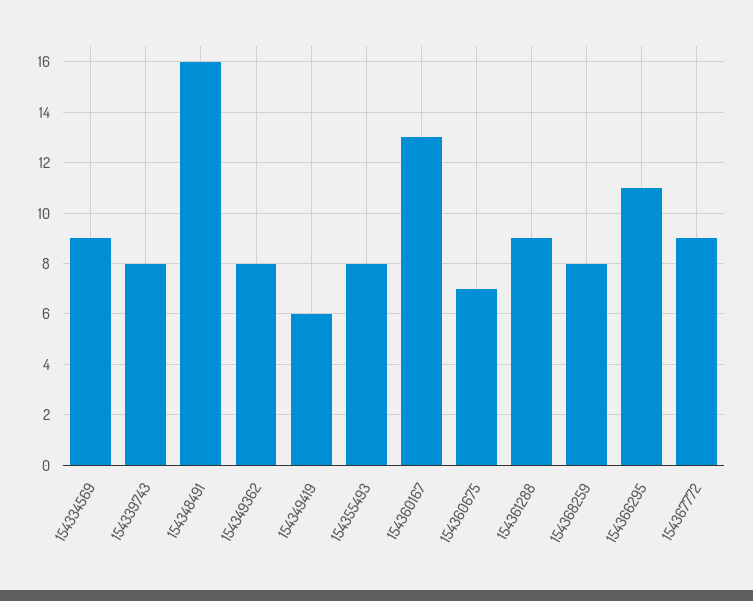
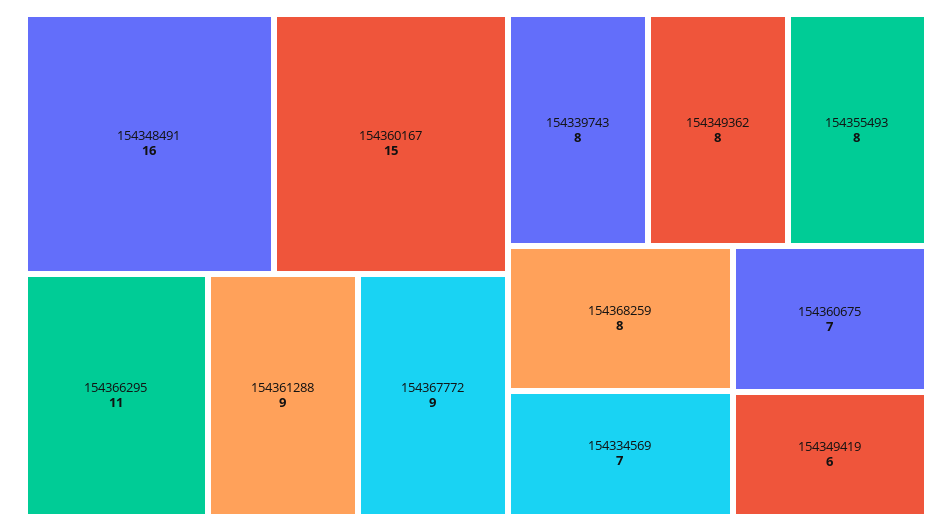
  {
-   "154334569": 9,
+   "154334569": 7,
    "154339743": 8,
    "154348491": 16,
    "154349362": 8,
    "154349419": 6,
    "154355493": 8,
-   "154360167": 13,
+   "154360167": 15,
    "154360675": 7,
    "154361288": 9,
    "154368259": 8,
    "154366295": 11,
    "154367772": 9
  }

